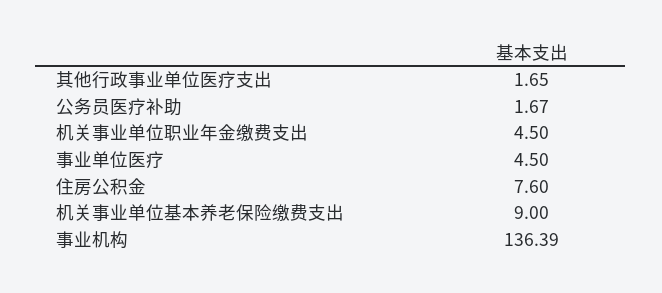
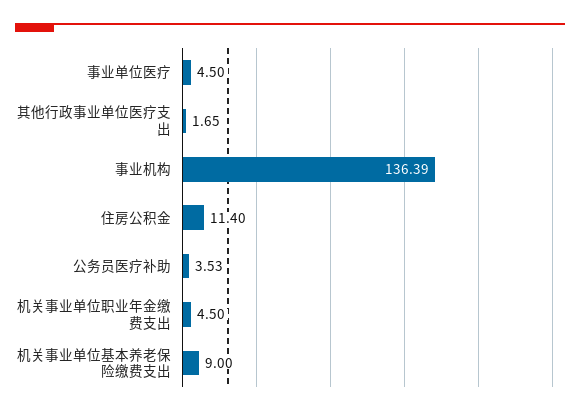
  {
    "其他行政事业单位医疗支出": 1.65,
-   "公务员医疗补助": 1.67,
+   "公务员医疗补助": 3.53,
    "机关事业单位职业年金缴费支出": 4.5,
    "事业单位医疗": 4.5,
-   "住房公积金": 7.6,
+   "住房公积金": 11.4,
    "机关事业单位基本养老保险缴费支出": 9,
    "事业机构": 136.39
  }

